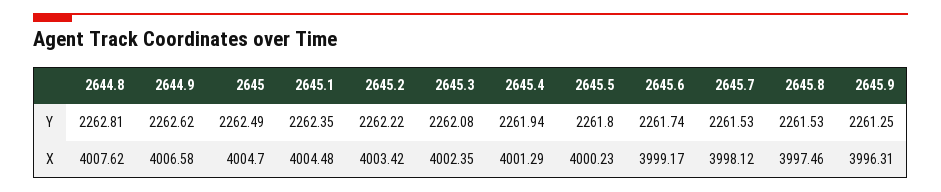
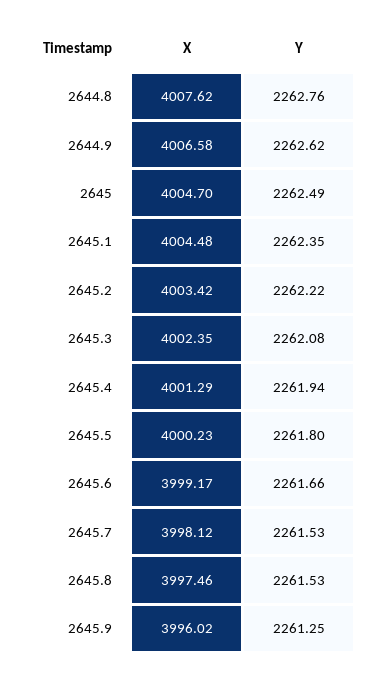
  {
    "2644.8": {
-     "Y": 2262.81,
+     "Y": 2262.76,
      "X": 4007.62
    },
    "2644.9": {
      "Y": 2262.62,
      "X": 4006.58
    },
    "2645": {
      "Y": 2262.49,
      "X": 4004.7
    },
    "2645.1": {
      "Y": 2262.35,
      "X": 4004.48
    },
    "2645.2": {
      "Y": 2262.22,
      "X": 4003.42
    },
    "2645.3": {
      "Y": 2262.08,
      "X": 4002.35
    },
    "2645.4": {
      "Y": 2261.94,
      "X": 4001.29
    },
    "2645.5": {
      "Y": 2261.8,
      "X": 4000.23
    },
    "2645.6": {
-     "Y": 2261.74,
+     "Y": 2261.66,
      "X": 3999.17
    },
    "2645.7": {
      "Y": 2261.53,
      "X": 3998.12
    },
    "2645.8": {
      "Y": 2261.53,
      "X": 3997.46
    },
    "2645.9": {
      "Y": 2261.25,
-     "X": 3996.31
+     "X": 3996.02
    }
  }

